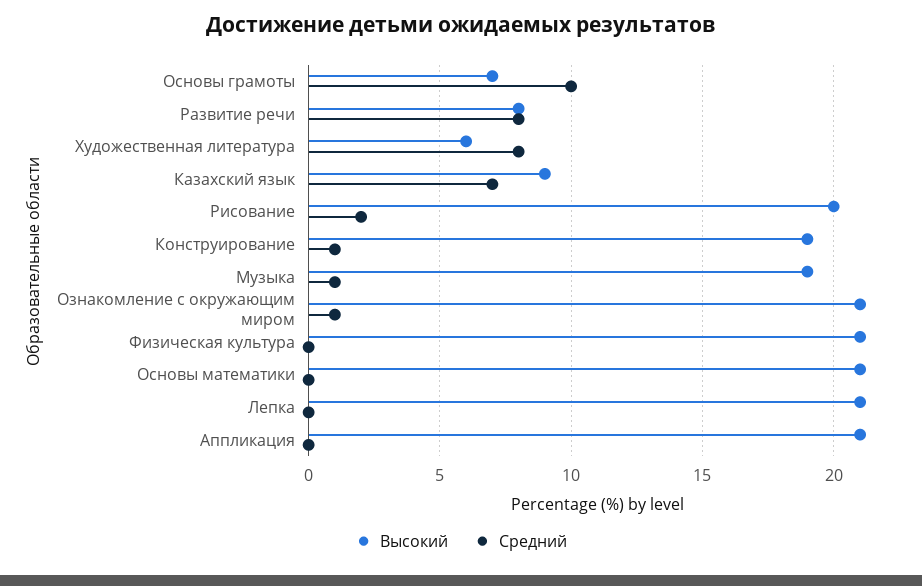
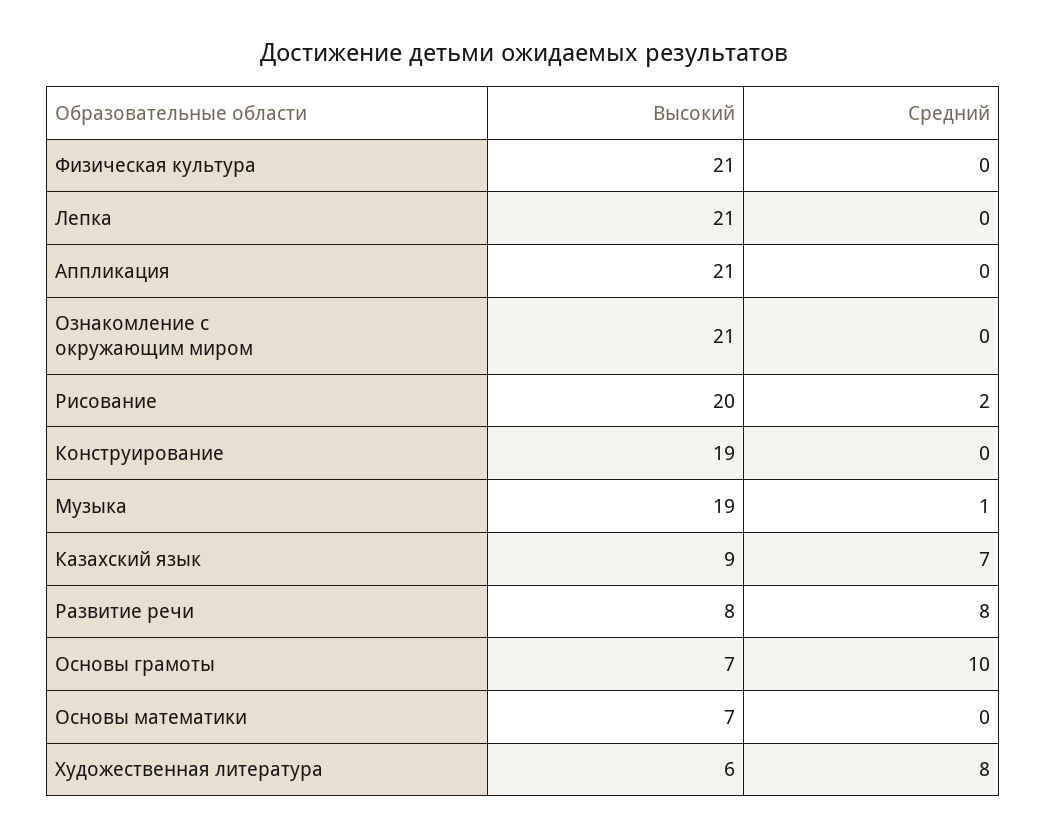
  {
    "Высокий": {
      "Основы грамоты": 7,
      "Развитие речи": 8,
      "Художественная литература": 6,
      "Казахский язык": 9,
      "Рисование": 20,
      "Конструирование": 19,
      "Музыка": 19,
      "Ознакомление с окружающим миром": 21,
      "Физическая культура": 21,
-     "Основы математики": 21,
+     "Основы математики": 7,
      "Лепка": 21,
      "Аппликация": 21
    },
    "Средний": {
      "Основы грамоты": 10,
      "Развитие речи": 8,
      "Художественная литература": 8,
      "Казахский язык": 7,
      "Рисование": 2,
-     "Конструирование": 1,
+     "Конструирование": 0,
      "Музыка": 1,
-     "Ознакомление с окружающим миром": 1,
+     "Ознакомление с окружающим миром": 0,
      "Физическая культура": 0,
      "Основы математики": 0,
      "Лепка": 0,
      "Аппликация": 0
    }
  }

